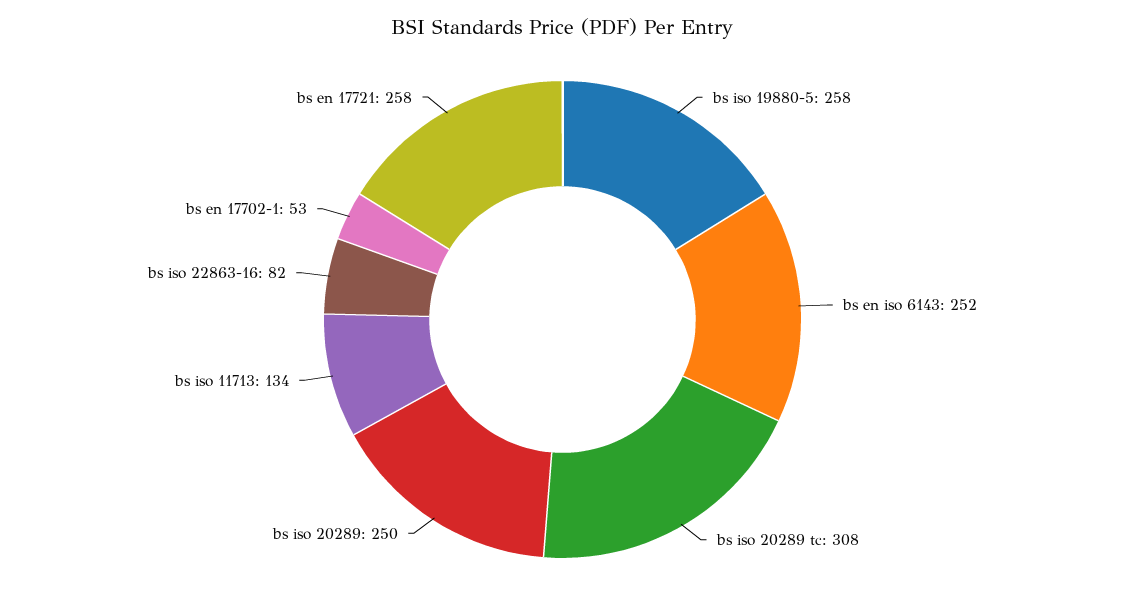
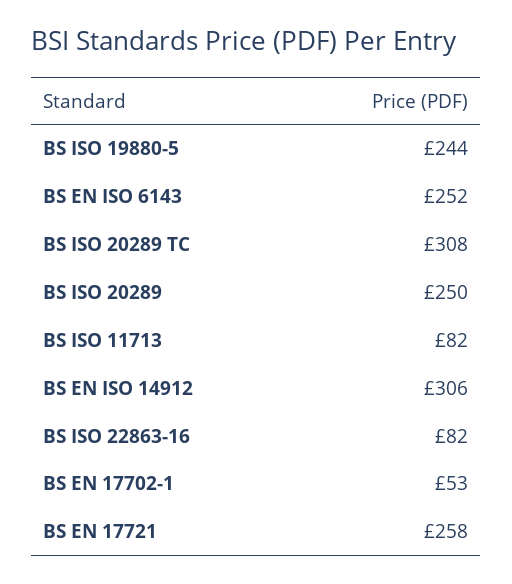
  {
-   "bs iso 19880-5": 258,
+   "bs iso 19880-5": 244,
    "bs en iso 6143": 252,
    "bs iso 20289 tc": 308,
    "bs iso 20289": 250,
-   "bs iso 11713": 134,
+   "bs iso 11713": 82,
    "bs iso 22863-16": 82,
    "bs en 17702-1": 53,
-   "bs en 17721": 258
+   "bs en 17721": 258,
+   "BS EN ISO 14912": 306
  }

